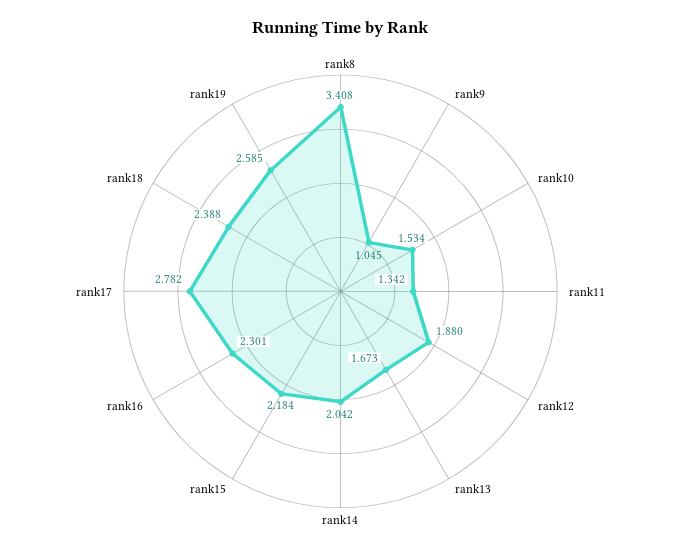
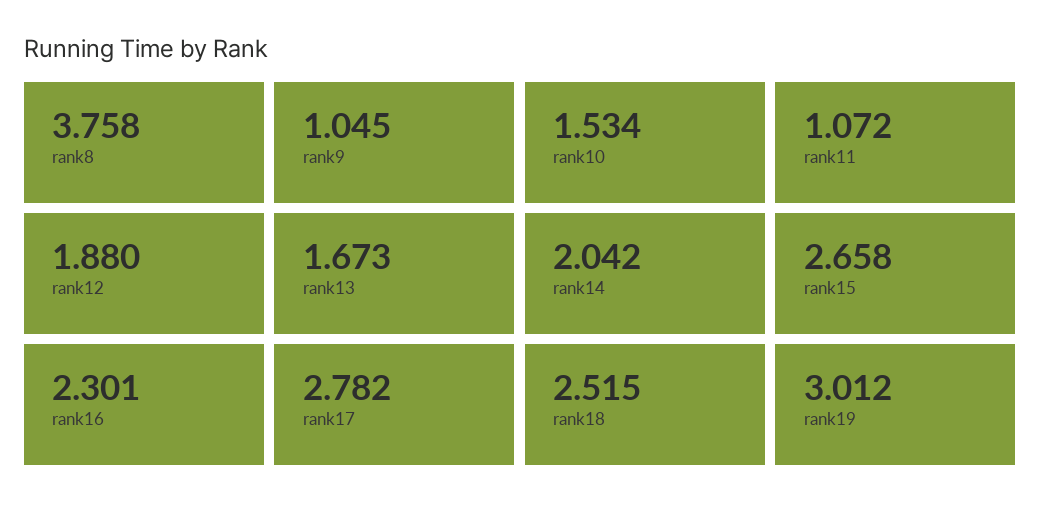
  {
-   "rank8": 3.408,
+   "rank8": 3.758,
    "rank9": 1.045,
    "rank10": 1.534,
-   "rank11": 1.342,
+   "rank11": 1.072,
    "rank12": 1.88,
    "rank13": 1.673,
    "rank14": 2.042,
-   "rank15": 2.184,
+   "rank15": 2.658,
    "rank16": 2.301,
    "rank17": 2.782,
-   "rank18": 2.388,
+   "rank18": 2.515,
-   "rank19": 2.585
+   "rank19": 3.012
  }

